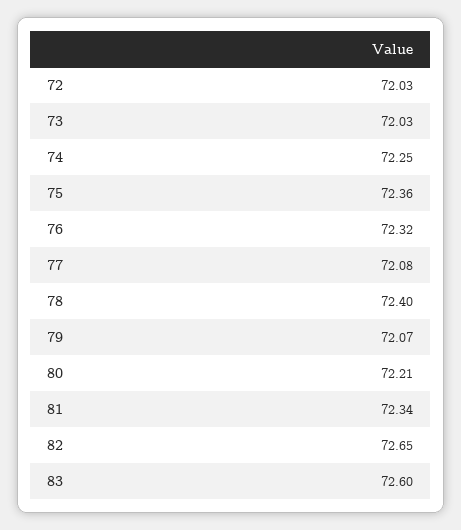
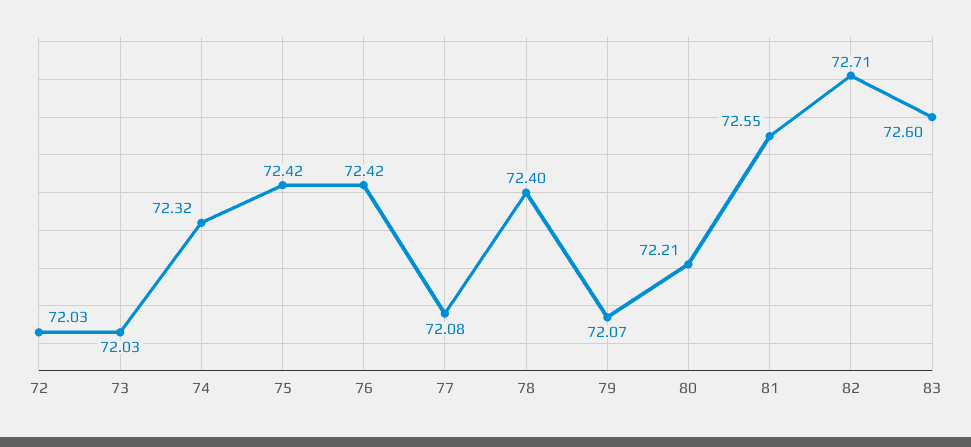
  {
    "72": 72.03,
    "73": 72.03,
-   "74": 72.25,
+   "74": 72.32,
-   "75": 72.36,
+   "75": 72.42,
-   "76": 72.32,
+   "76": 72.42,
    "77": 72.08,
    "78": 72.4,
    "79": 72.07,
    "80": 72.21,
-   "81": 72.34,
+   "81": 72.55,
-   "82": 72.65,
+   "82": 72.71,
    "83": 72.6
  }

